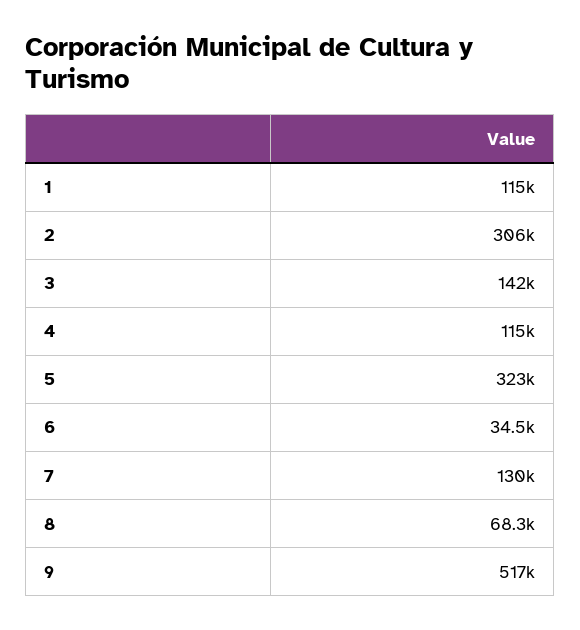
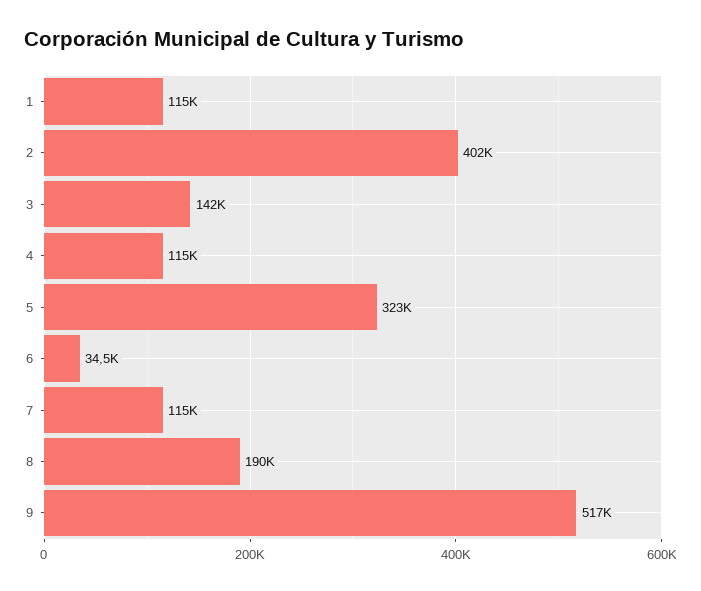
  {
    "1": 115000,
-   "2": 306000,
+   "2": 402000,
    "3": 142000,
    "4": 115000,
    "5": 323000,
    "6": 34500,
-   "7": 130000,
+   "7": 115000,
-   "8": 68300,
+   "8": 190000,
    "9": 517000
  }

